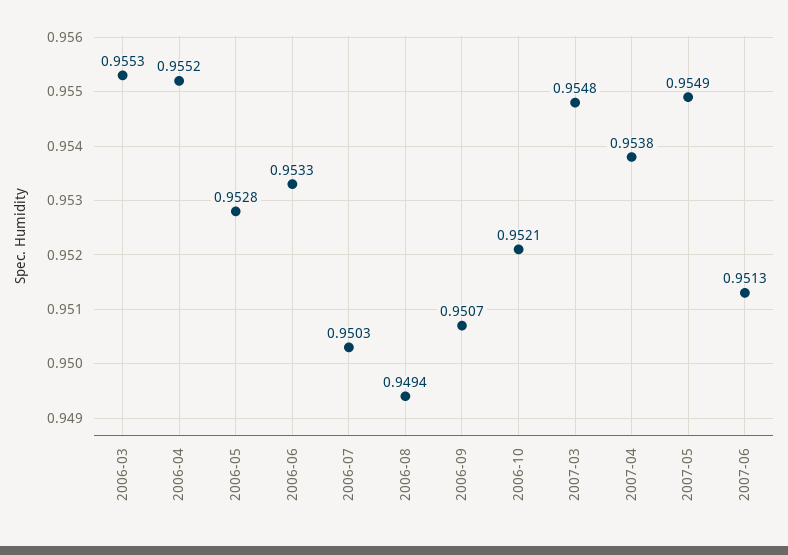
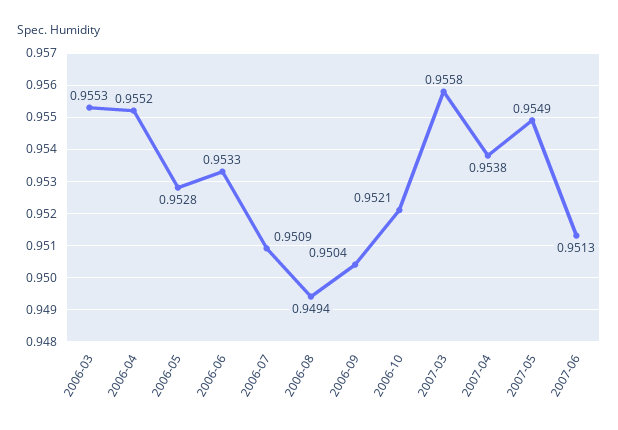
  {
    "2006-03": 0.9553,
    "2006-04": 0.9552,
    "2006-05": 0.9528,
    "2006-06": 0.9533,
-   "2006-07": 0.9503,
+   "2006-07": 0.9509,
    "2006-08": 0.9494,
-   "2006-09": 0.9507,
+   "2006-09": 0.9504,
    "2006-10": 0.9521,
-   "2007-03": 0.9548,
+   "2007-03": 0.9558,
    "2007-04": 0.9538,
    "2007-05": 0.9549,
    "2007-06": 0.9513
  }

